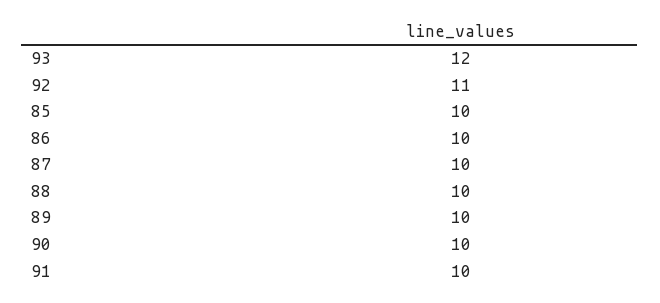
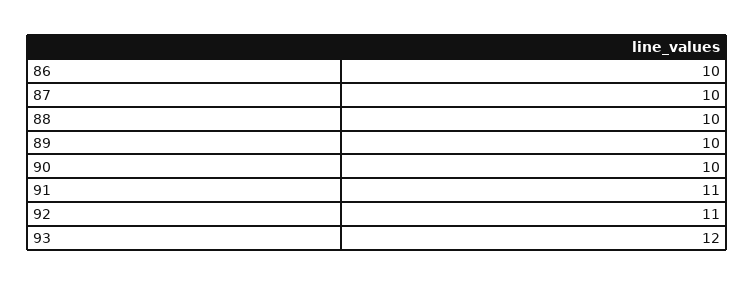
  {
    "93": 12,
    "92": 11,
-   "85": 10,
    "86": 10,
    "87": 10,
    "88": 10,
    "89": 10,
    "90": 10,
-   "91": 10
+   "91": 11
  }

